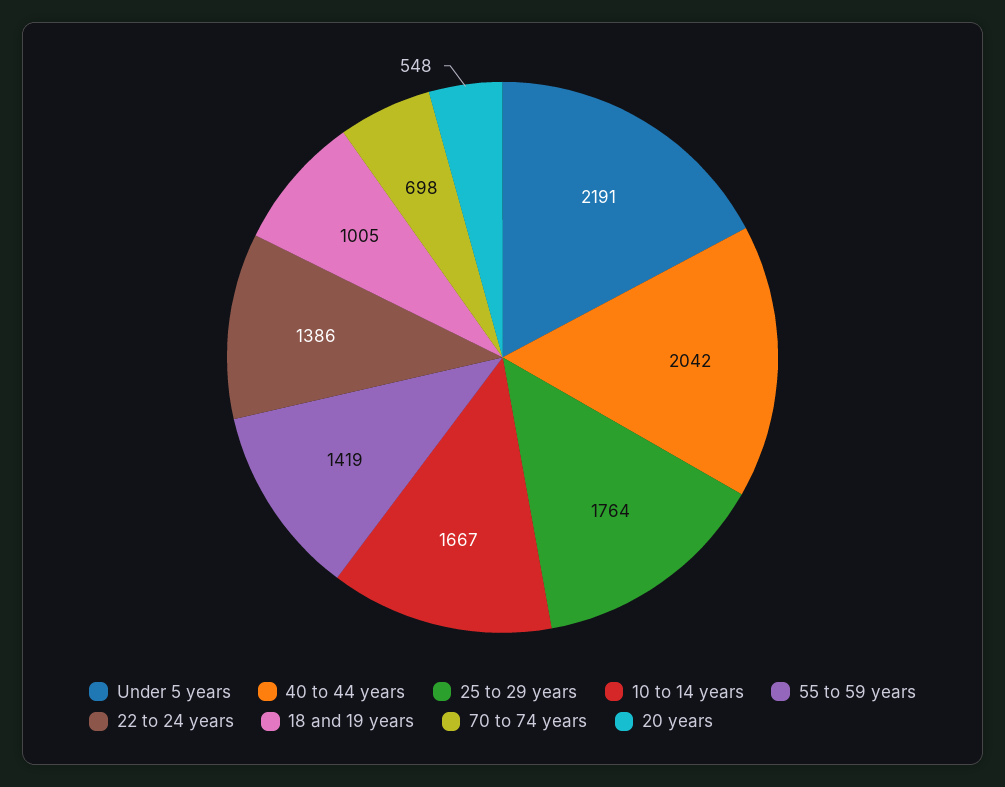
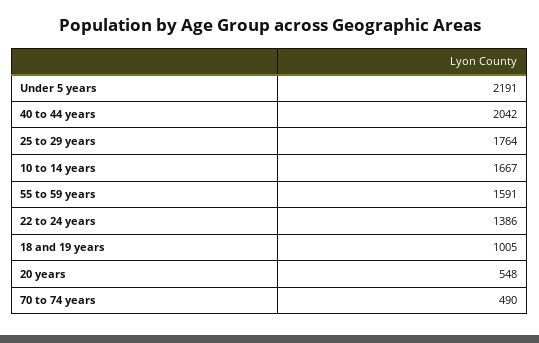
  {
    "Under 5 years": 2191,
    "40 to 44 years": 2042,
    "25 to 29 years": 1764,
    "10 to 14 years": 1667,
-   "55 to 59 years": 1419,
+   "55 to 59 years": 1591,
    "22 to 24 years": 1386,
    "18 and 19 years": 1005,
-   "70 to 74 years": 698,
+   "70 to 74 years": 490,
    "20 years": 548
  }

